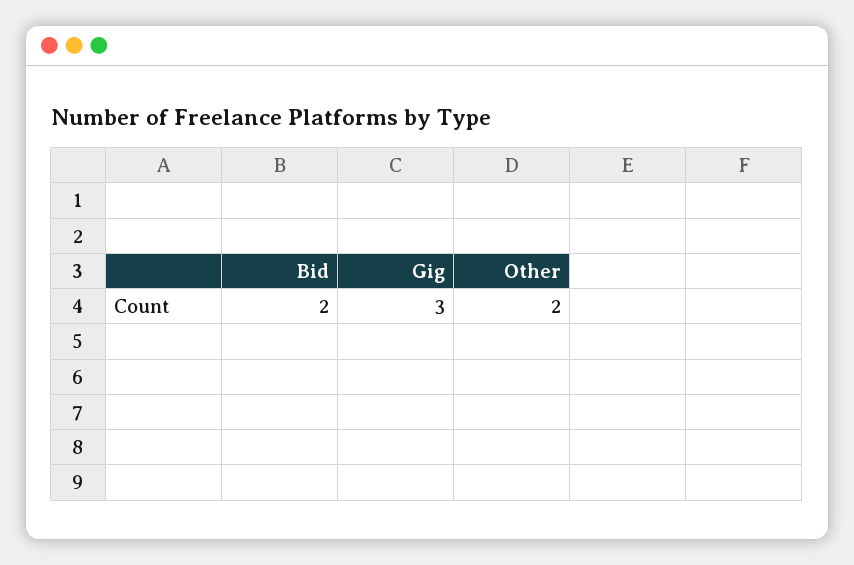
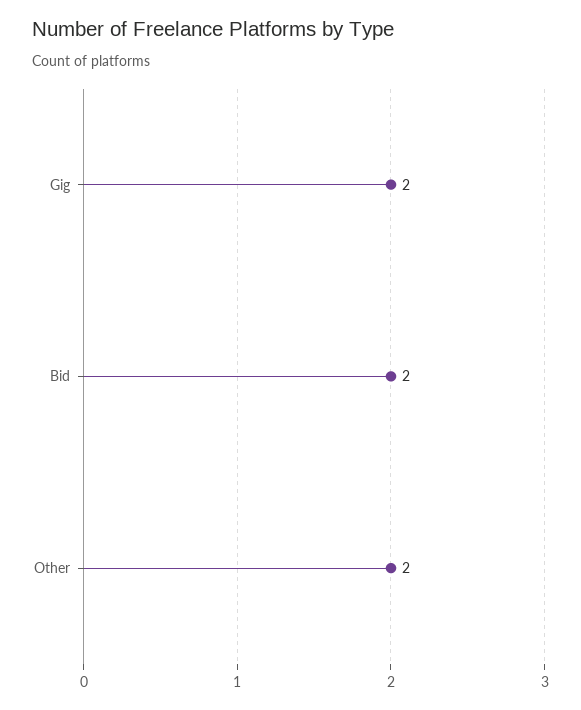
  {
    "Bid": 2,
-   "Gig": 3,
+   "Gig": 2,
    "Other": 2
  }

